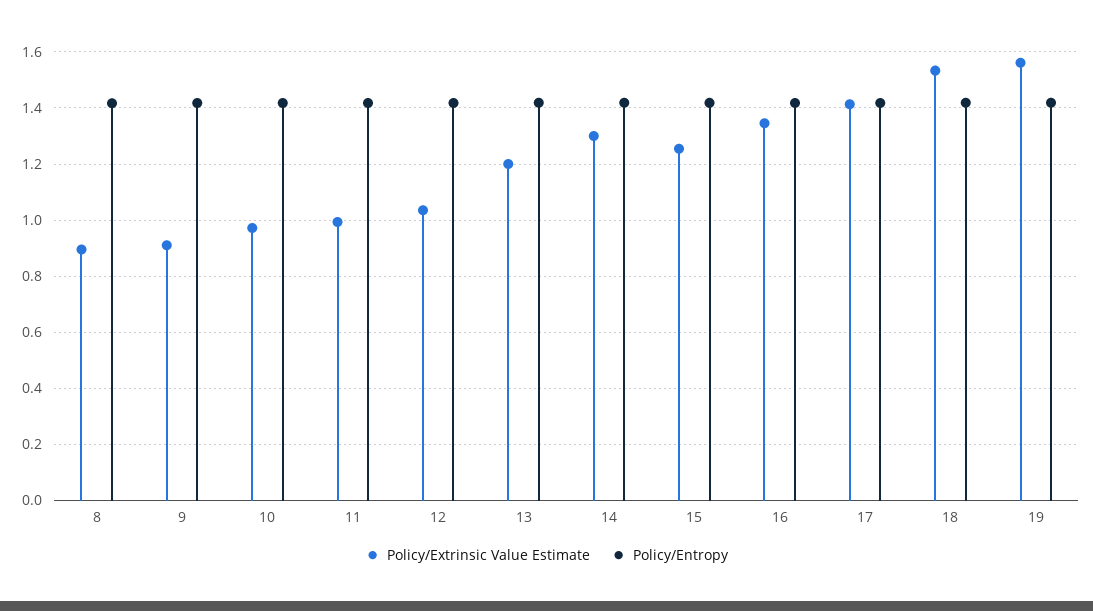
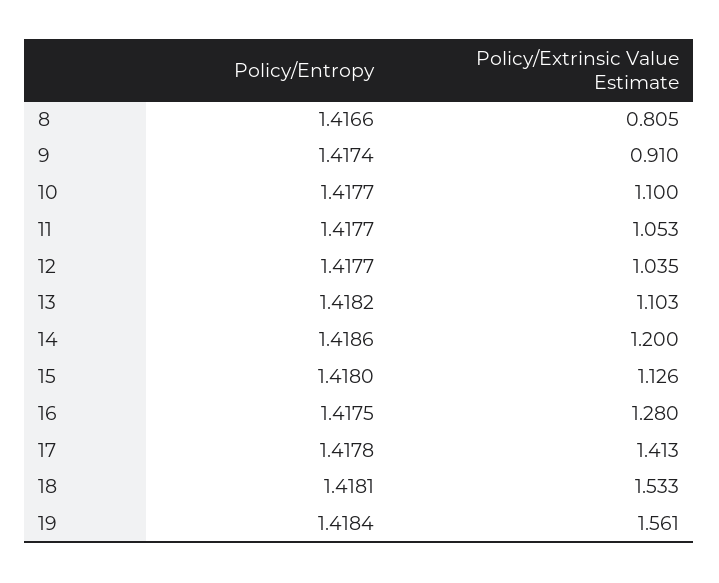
  {
    "Policy/Extrinsic Value Estimate": {
-     "8": 0.9,
+     "8": 0.805,
      "9": 0.91,
-     "10": 0.975,
+     "10": 1.1,
-     "11": 1,
+     "11": 1.053,
      "12": 1.035,
-     "13": 1.2,
+     "13": 1.103,
-     "14": 1.3,
+     "14": 1.2,
-     "15": 1.25,
+     "15": 1.126,
-     "16": 1.35,
+     "16": 1.28,
      "17": 1.413,
      "18": 1.533,
      "19": 1.561
    },
    "Policy/Entropy": {
      "8": 1.4166,
      "9": 1.4174,
      "10": 1.4177,
      "11": 1.4177,
      "12": 1.4177,
      "13": 1.4182,
      "14": 1.4186,
      "15": 1.418,
      "16": 1.4175,
      "17": 1.4178,
      "18": 1.4181,
      "19": 1.4184
    }
  }

